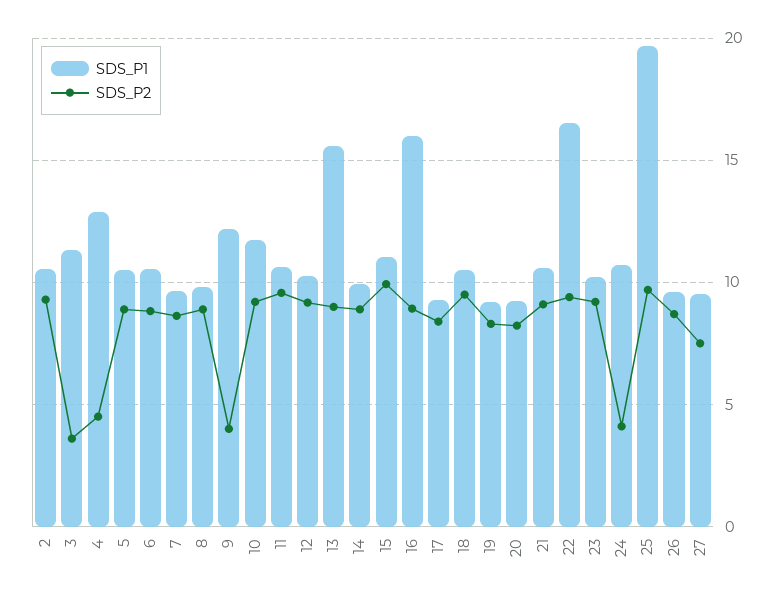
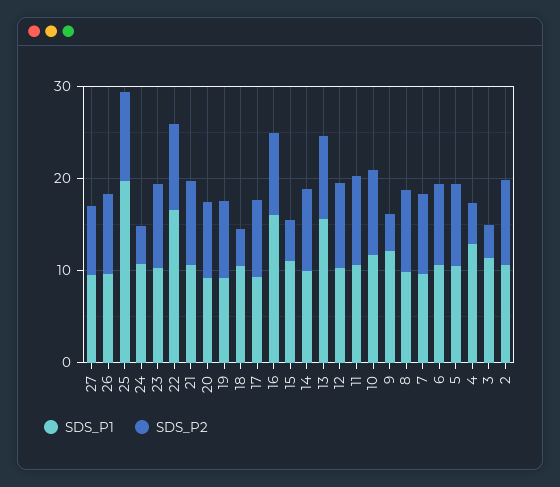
  {
    "SDS_P1": {
      "2": 10.5,
      "3": 11.5,
      "4": 13,
      "5": 10.5,
      "6": 10.5,
      "7": 9.5,
      "8": 10,
      "9": 12,
      "10": 11.5,
      "11": 10.5,
      "12": 10.5,
      "13": 15.5,
      "14": 10,
      "15": 11,
      "16": 16,
      "17": 9.5,
      "18": 10.5,
      "19": 9,
      "20": 9,
      "21": 10.5,
      "22": 16.5,
      "23": 10,
      "24": 10.5,
      "25": 19.5,
      "26": 9.5,
      "27": 9.5
    },
    "SDS_P2": {
      "2": 9.5,
      "3": 3.5,
      "4": 4.5,
      "5": 9,
      "6": 9,
      "7": 8.5,
      "8": 9,
      "9": 4,
      "10": 9,
      "11": 9.5,
      "12": 9,
      "13": 9,
      "14": 9,
-     "15": 10,
+     "15": 4,
      "16": 9,
      "17": 8.5,
-     "18": 9.5,
+     "18": 4,
      "19": 8.5,
      "20": 8,
      "21": 9,
      "22": 9.5,
      "23": 9,
      "24": 4,
      "25": 9.5,
      "26": 8.5,
      "27": 7.5
    }
  }

